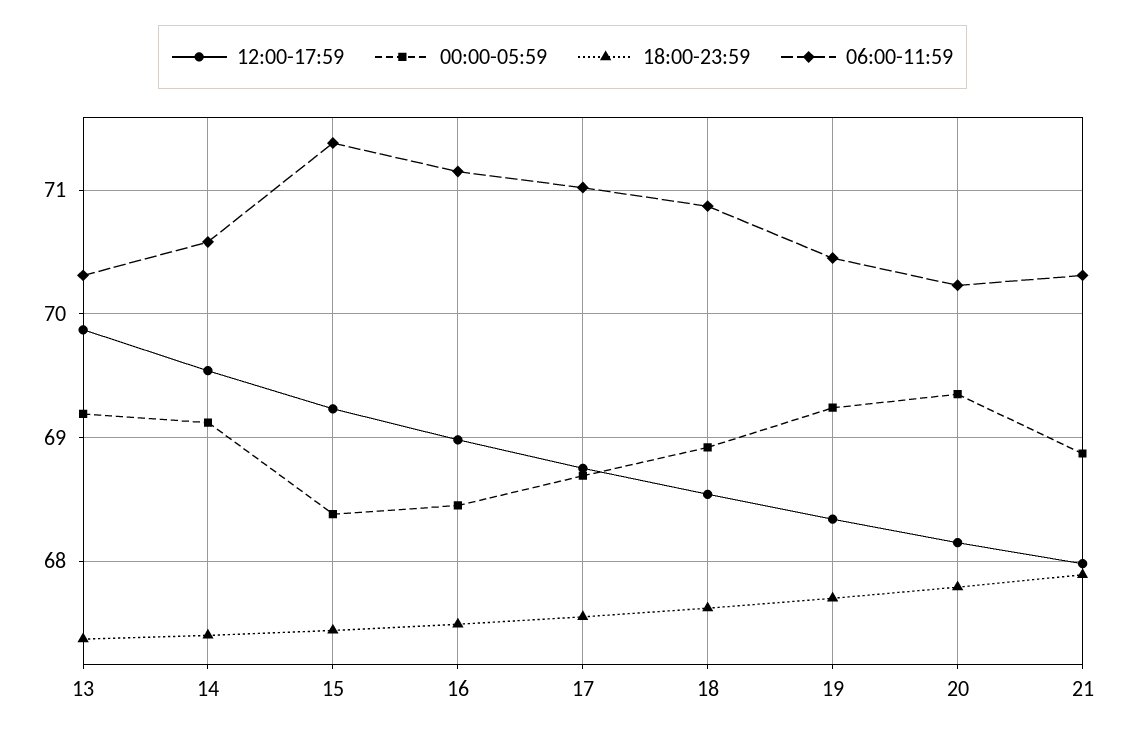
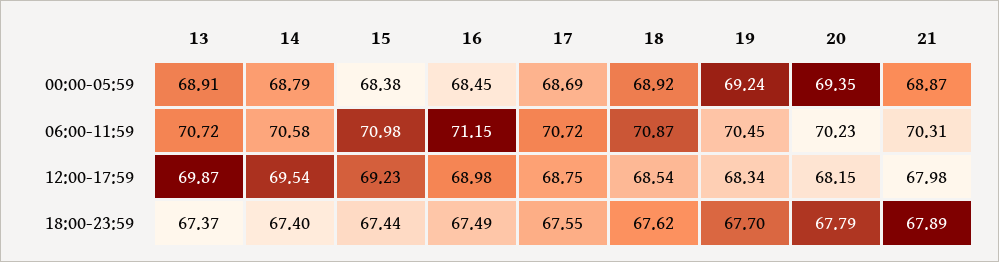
  {
    "12:00-17:59": {
      "13": 69.87,
      "14": 69.54,
      "15": 69.23,
      "16": 68.98,
      "17": 68.75,
      "18": 68.54,
      "19": 68.34,
      "20": 68.15,
      "21": 67.98
    },
    "00:00-05:59": {
-     "13": 69.2,
+     "13": 68.91,
-     "14": 69.1,
+     "14": 68.79,
      "15": 68.38,
      "16": 68.45,
      "17": 68.69,
      "18": 68.92,
      "19": 69.24,
      "20": 69.35,
      "21": 68.87
    },
    "18:00-23:59": {
      "13": 67.37,
      "14": 67.4,
      "15": 67.44,
      "16": 67.49,
      "17": 67.55,
      "18": 67.62,
      "19": 67.7,
      "20": 67.79,
      "21": 67.89
    },
    "06:00-11:59": {
-     "13": 70.3,
+     "13": 70.72,
      "14": 70.58,
-     "15": 71.4,
+     "15": 70.98,
      "16": 71.15,
-     "17": 71,
+     "17": 70.72,
      "18": 70.87,
      "19": 70.45,
      "20": 70.23,
      "21": 70.31
    }
  }

